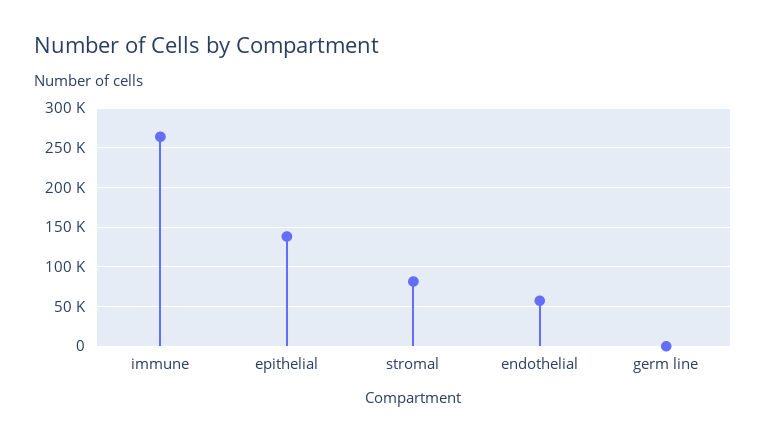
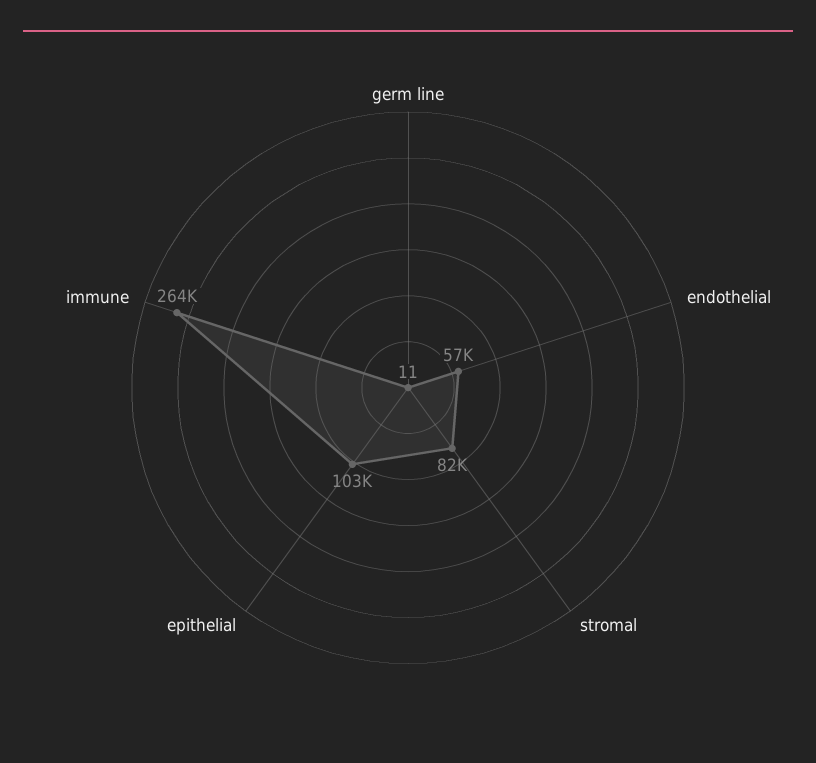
  {
    "immune": 264000,
-   "epithelial": 140000,
+   "epithelial": 103000,
    "stromal": 82000,
    "endothelial": 57000,
    "germ line": 11
  }

